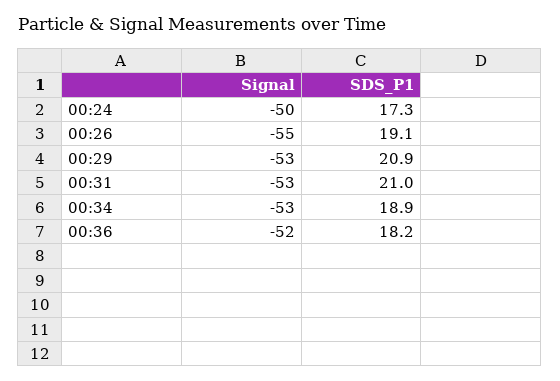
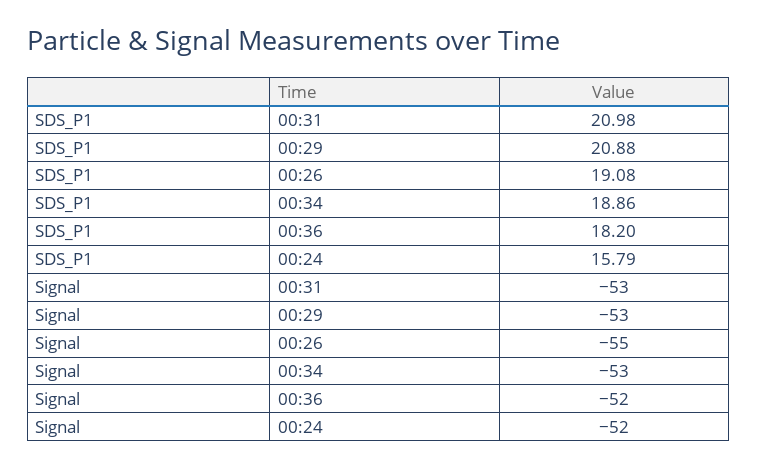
  {
    "Signal": {
-     "00:24": -50,
+     "00:24": -52,
      "00:26": -55,
      "00:29": -53,
      "00:31": -53,
      "00:34": -53,
      "00:36": -52
    },
    "SDS_P1": {
-     "00:24": 17.3,
+     "00:24": 15.79,
      "00:26": 19.08,
      "00:29": 20.88,
      "00:31": 20.98,
      "00:34": 18.86,
      "00:36": 18.2
    }
  }

